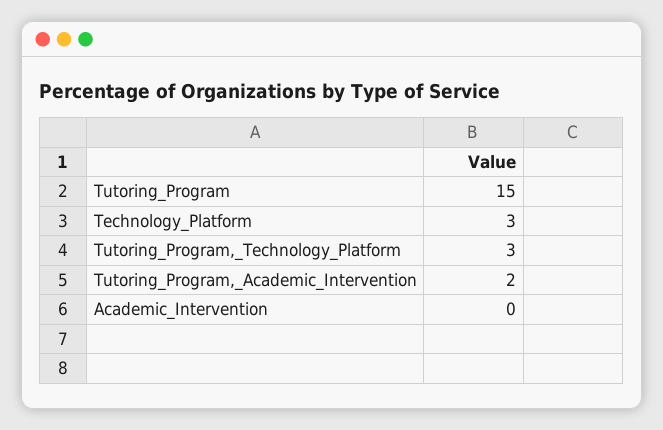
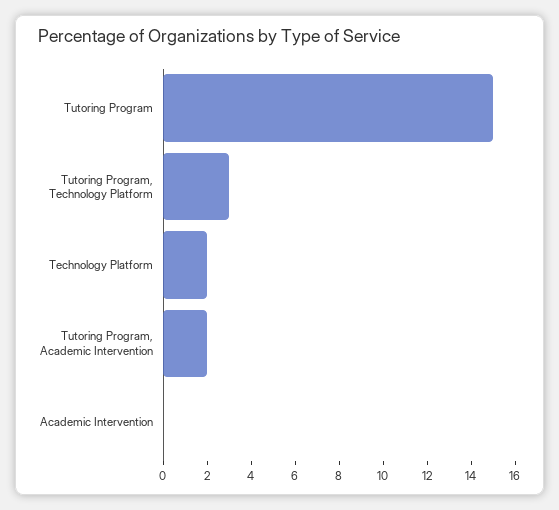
  {
    "Tutoring_Program": 15,
-   "Technology_Platform": 3,
+   "Technology_Platform": 2,
    "Tutoring_Program,_Technology_Platform": 3,
    "Tutoring_Program,_Academic_Intervention": 2,
    "Academic_Intervention": 0
  }

